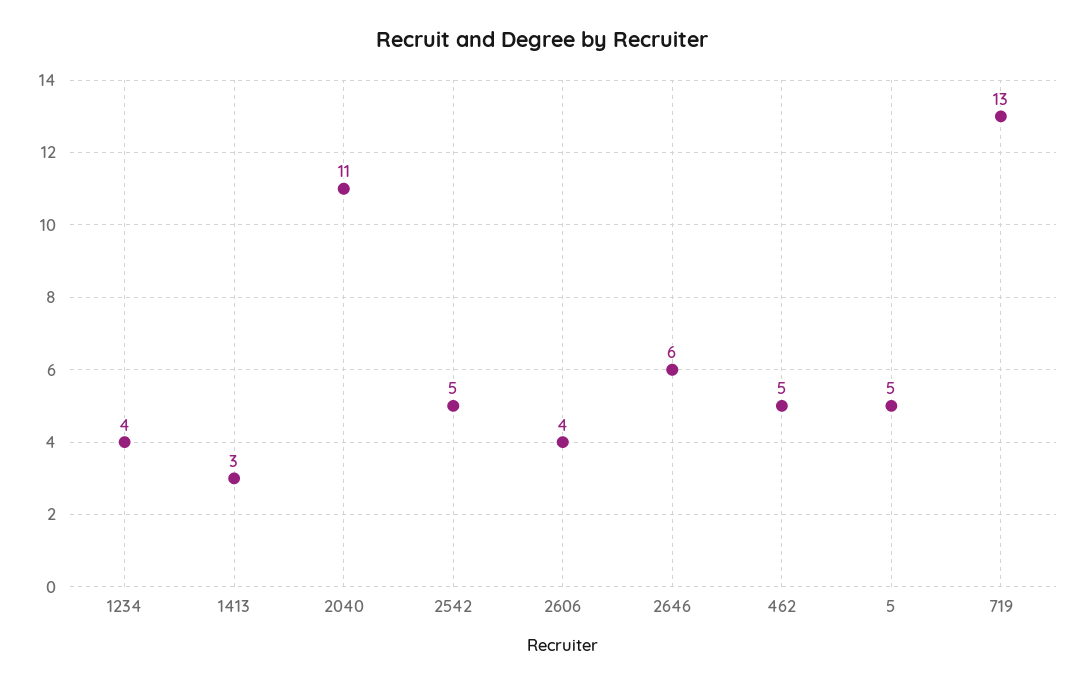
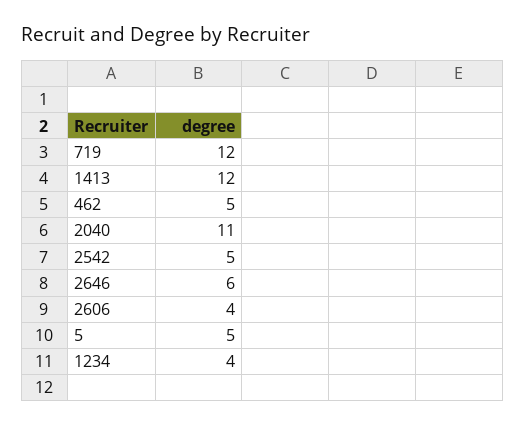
  {
    "1234": 4,
-   "1413": 3,
+   "1413": 12,
    "2040": 11,
    "2542": 5,
    "2606": 4,
    "2646": 6,
    "462": 5,
    "5": 5,
-   "719": 13
+   "719": 12
  }

